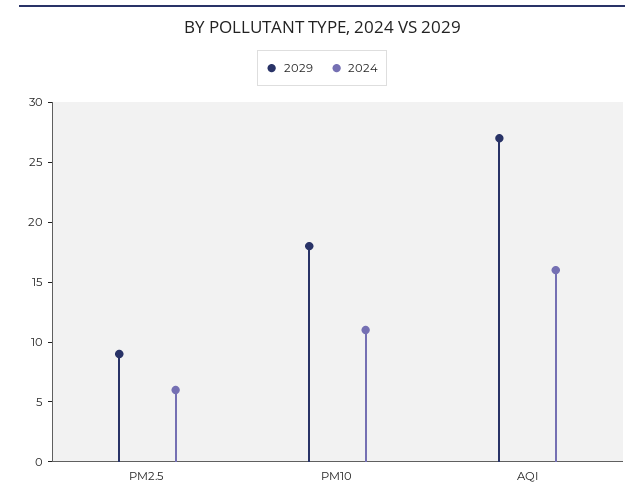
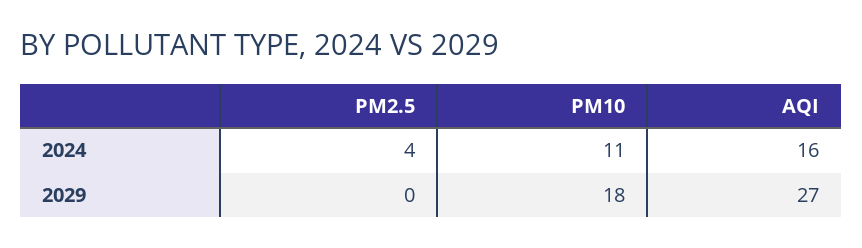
  {
    "2029": {
-     "PM2.5": 9,
+     "PM2.5": 0,
      "PM10": 18,
      "AQI": 27
    },
    "2024": {
-     "PM2.5": 6,
+     "PM2.5": 4,
      "PM10": 11,
      "AQI": 16
    }
  }

